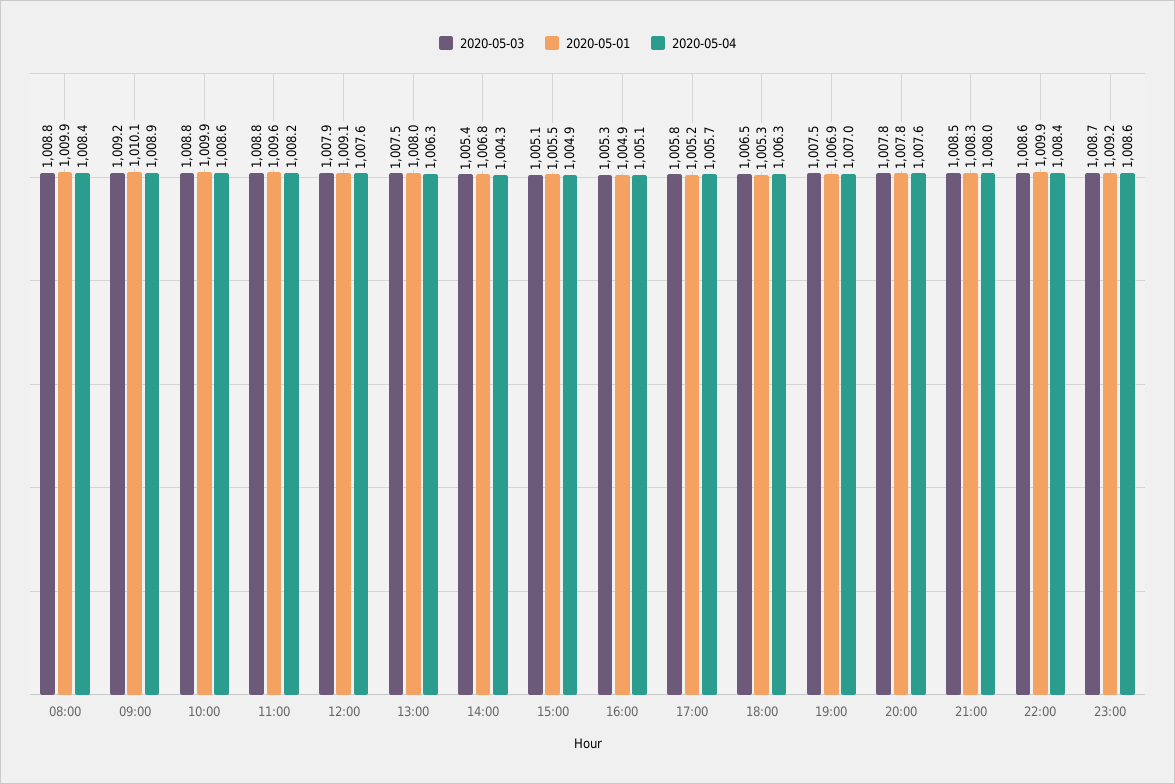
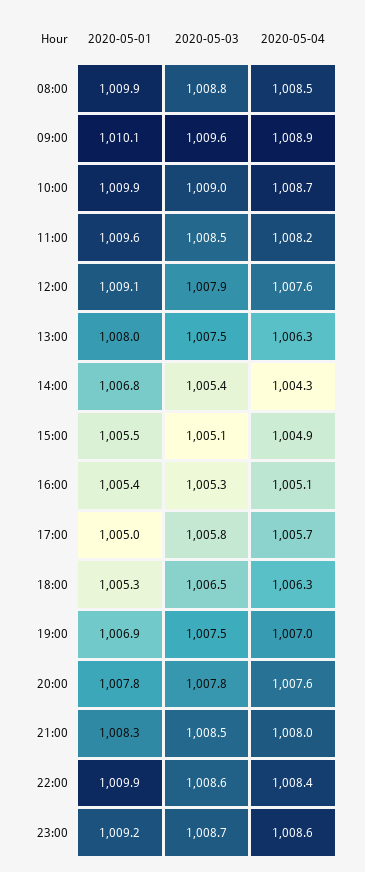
  {
    "2020-05-03": {
      "08:00": 1008.8,
-     "09:00": 1009.2,
+     "09:00": 1009.6,
-     "10:00": 1008.8,
+     "10:00": 1009,
-     "11:00": 1008.8,
+     "11:00": 1008.5,
      "12:00": 1007.9,
      "13:00": 1007.5,
      "14:00": 1005.4,
      "15:00": 1005.1,
      "16:00": 1005.3,
      "17:00": 1005.8,
      "18:00": 1006.5,
      "19:00": 1007.5,
      "20:00": 1007.8,
      "21:00": 1008.5,
      "22:00": 1008.6,
      "23:00": 1008.7
    },
    "2020-05-01": {
      "08:00": 1009.9,
      "09:00": 1010.1,
      "10:00": 1009.9,
      "11:00": 1009.6,
      "12:00": 1009.1,
      "13:00": 1008,
      "14:00": 1006.8,
      "15:00": 1005.5,
-     "16:00": 1004.9,
+     "16:00": 1005.4,
-     "17:00": 1005.2,
+     "17:00": 1005,
      "18:00": 1005.3,
      "19:00": 1006.9,
      "20:00": 1007.8,
      "21:00": 1008.3,
      "22:00": 1009.9,
      "23:00": 1009.2
    },
    "2020-05-04": {
-     "08:00": 1008.4,
+     "08:00": 1008.5,
      "09:00": 1008.9,
-     "10:00": 1008.6,
+     "10:00": 1008.7,
      "11:00": 1008.2,
      "12:00": 1007.6,
      "13:00": 1006.3,
      "14:00": 1004.3,
      "15:00": 1004.9,
      "16:00": 1005.1,
      "17:00": 1005.7,
      "18:00": 1006.3,
      "19:00": 1007,
      "20:00": 1007.6,
      "21:00": 1008,
      "22:00": 1008.4,
      "23:00": 1008.6
    }
  }

